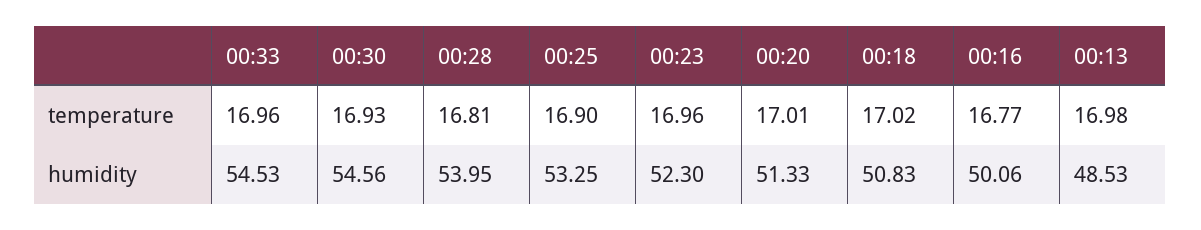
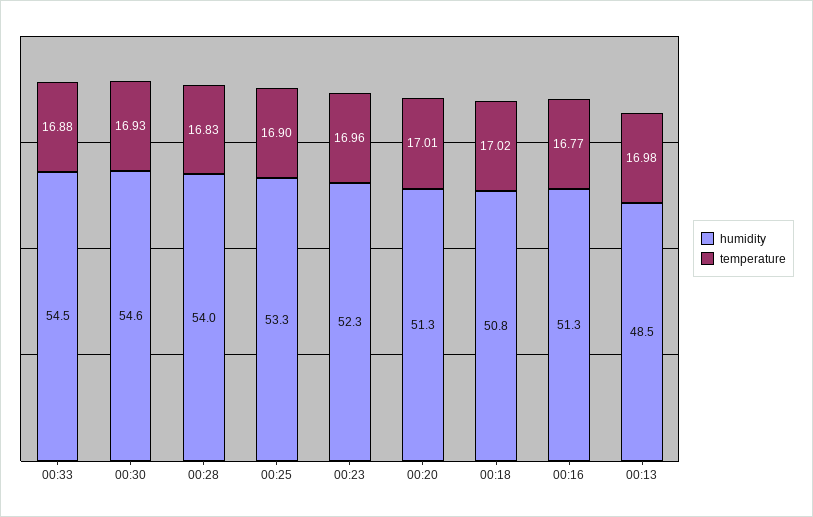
  {
    "temperature": {
-     "00:33": 16.96,
+     "00:33": 16.88,
      "00:30": 16.93,
-     "00:28": 16.81,
+     "00:28": 16.83,
      "00:25": 16.9,
      "00:23": 16.96,
      "00:20": 17.01,
      "00:18": 17.02,
      "00:16": 16.77,
      "00:13": 16.98
    },
    "humidity": {
      "00:33": 54.53,
      "00:30": 54.56,
      "00:28": 53.95,
      "00:25": 53.25,
      "00:23": 52.3,
      "00:20": 51.33,
      "00:18": 50.83,
-     "00:16": 50.06,
+     "00:16": 51.3,
      "00:13": 48.53
    }
  }

